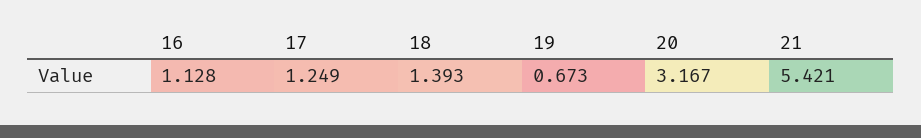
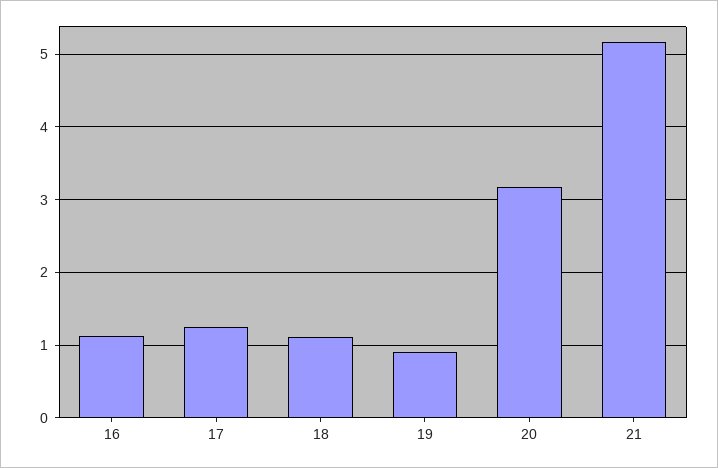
  {
    "16": 1.128,
    "17": 1.249,
-   "18": 1.393,
+   "18": 1.1,
-   "19": 0.673,
+   "19": 0.9,
    "20": 3.167,
-   "21": 5.421
+   "21": 5.2
  }

